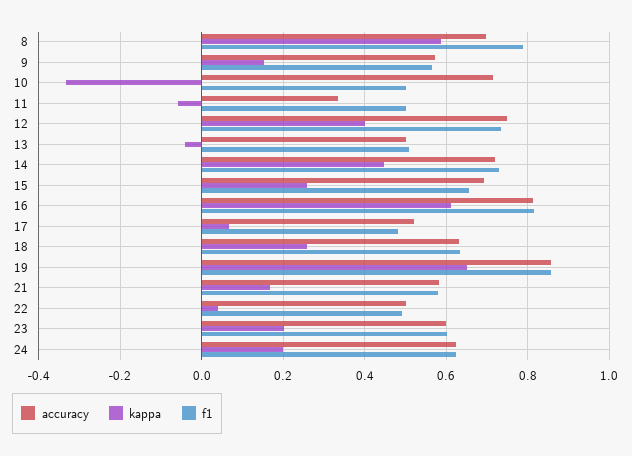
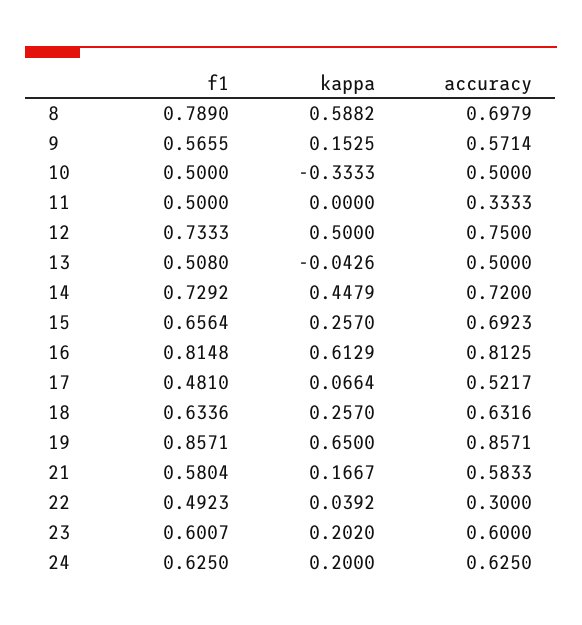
  {
    "accuracy": {
      "8": 0.6979,
      "9": 0.5714,
-     "10": 0.72,
+     "10": 0.5,
      "11": 0.3333,
      "12": 0.75,
      "13": 0.5,
      "14": 0.72,
      "15": 0.6923,
      "16": 0.8125,
      "17": 0.5217,
      "18": 0.6316,
      "19": 0.8571,
      "21": 0.5833,
-     "22": 0.5,
+     "22": 0.3,
      "23": 0.6,
      "24": 0.625
    },
    "kappa": {
      "8": 0.5882,
      "9": 0.1525,
      "10": -0.3333,
-     "11": -0.06,
+     "11": 0,
-     "12": 0.4,
+     "12": 0.5,
      "13": -0.0426,
      "14": 0.4479,
      "15": 0.257,
      "16": 0.6129,
      "17": 0.0664,
      "18": 0.257,
      "19": 0.65,
      "21": 0.1667,
      "22": 0.0392,
      "23": 0.202,
      "24": 0.2
    },
    "f1": {
      "8": 0.789,
      "9": 0.5655,
      "10": 0.5,
      "11": 0.5,
      "12": 0.7333,
      "13": 0.508,
      "14": 0.7292,
      "15": 0.6564,
      "16": 0.8148,
      "17": 0.481,
      "18": 0.6336,
      "19": 0.8571,
      "21": 0.5804,
      "22": 0.4923,
      "23": 0.6007,
      "24": 0.625
    }
  }

